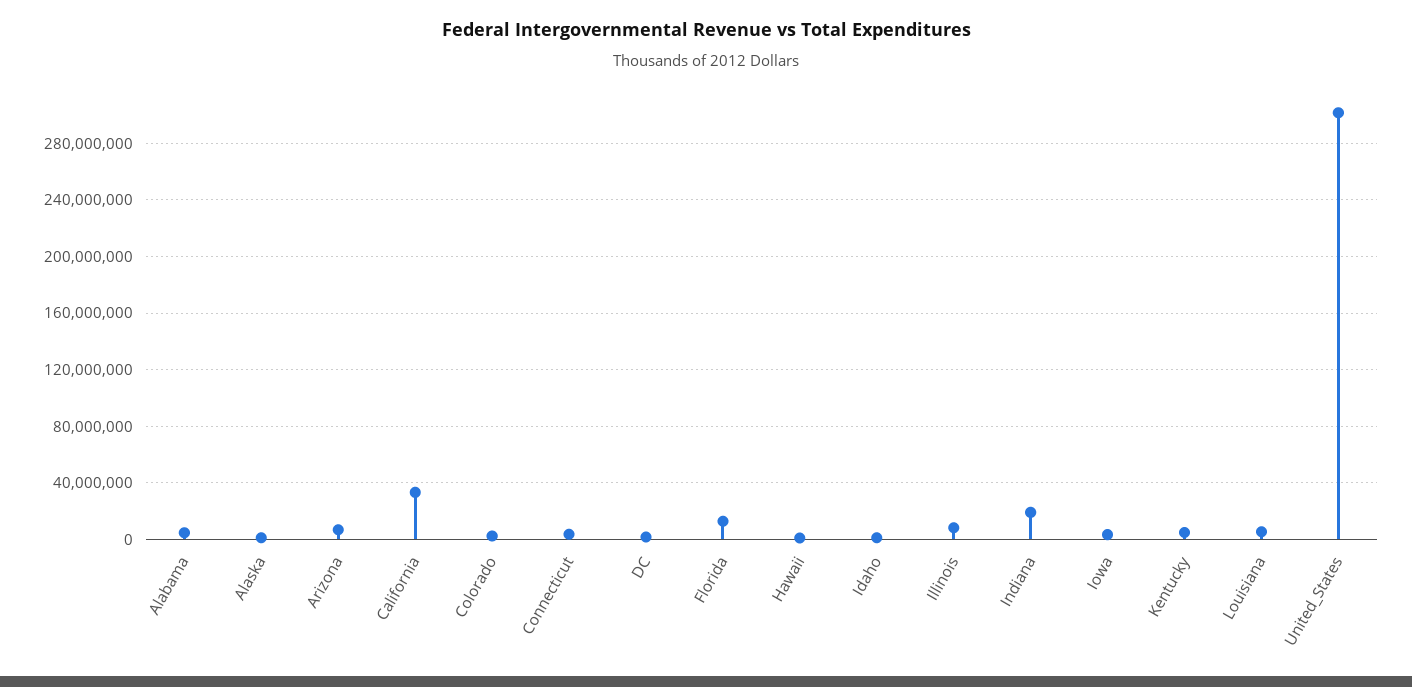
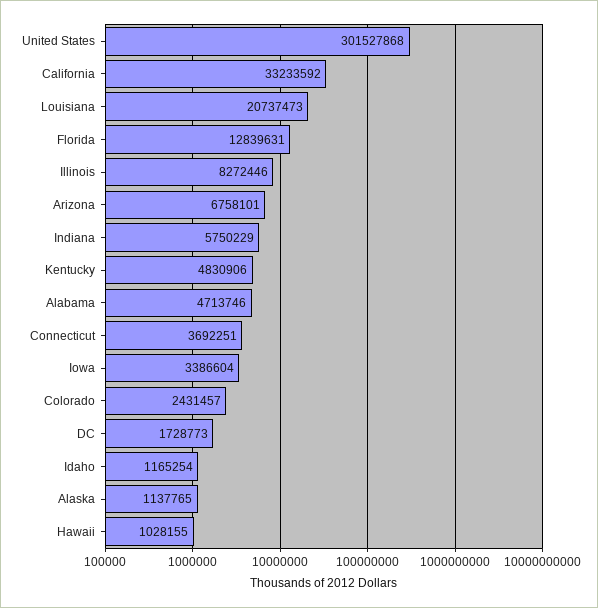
  {
    "Alabama": 4713746,
    "Alaska": 1137765,
    "Arizona": 6758101,
    "California": 33233592,
    "Colorado": 2431457,
    "Connecticut": 3692251,
    "DC": 1728773,
    "Florida": 12839631,
    "Hawaii": 1028155,
    "Idaho": 1165254,
    "Illinois": 8272446,
-   "Indiana": 20000000,
+   "Indiana": 5750229,
    "Iowa": 3386604,
    "Kentucky": 4830906,
-   "Louisiana": 5000000,
+   "Louisiana": 20737473,
    "United_States": 301527868
  }

